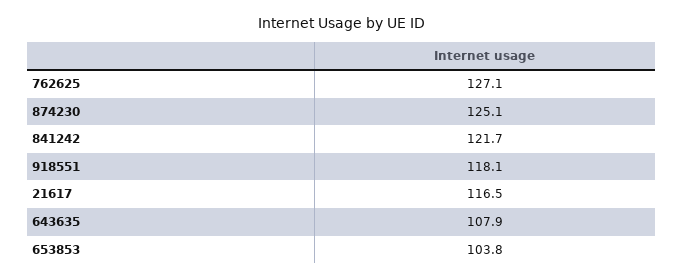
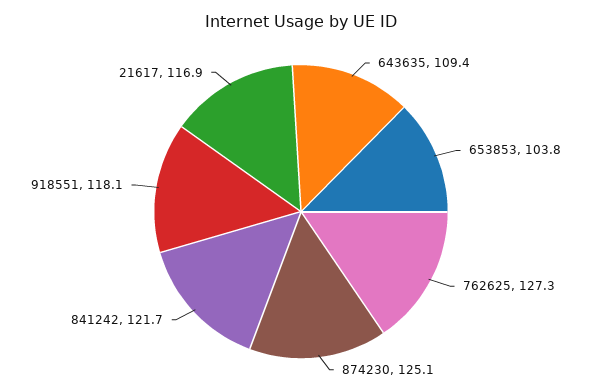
  {
-   "762625": 127.1,
+   "762625": 127.3,
    "874230": 125.1,
    "841242": 121.7,
    "918551": 118.1,
-   "21617": 116.5,
+   "21617": 116.9,
-   "643635": 107.9,
+   "643635": 109.4,
    "653853": 103.8
  }

